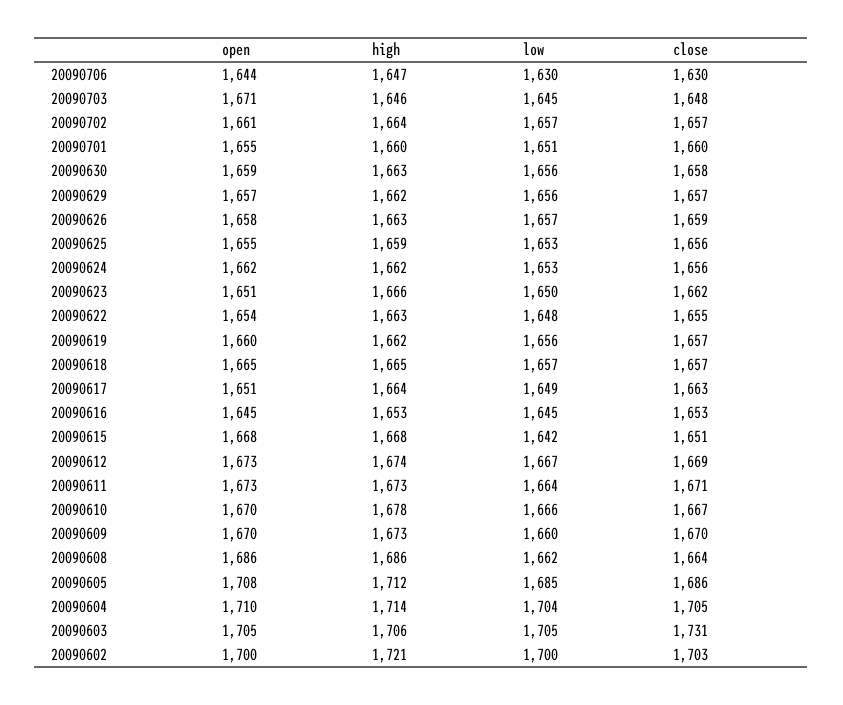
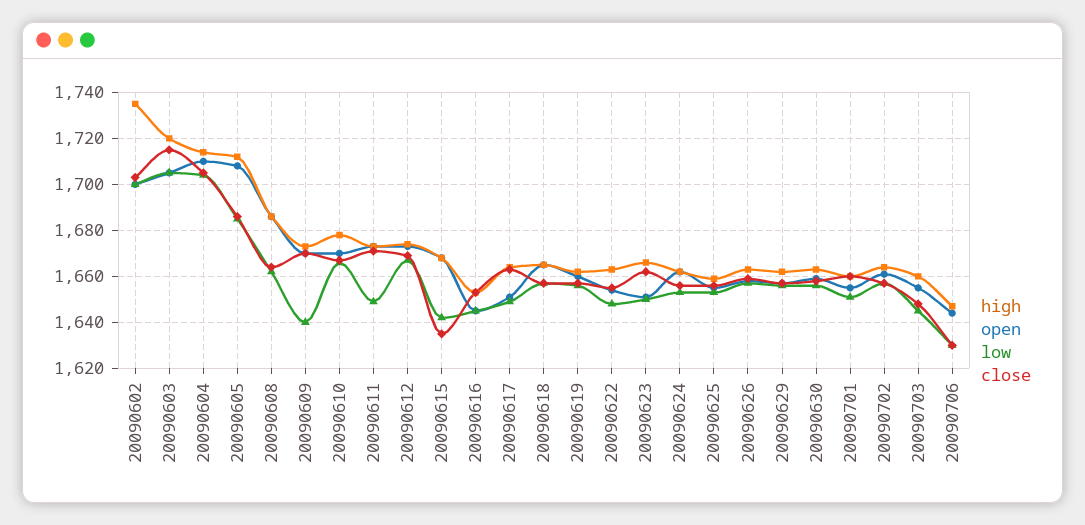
  {
    "open": {
      "20090706": 1644,
-     "20090703": 1671,
+     "20090703": 1655,
      "20090702": 1661,
      "20090701": 1655,
      "20090630": 1659,
      "20090629": 1657,
      "20090626": 1658,
      "20090625": 1655,
      "20090624": 1662,
      "20090623": 1651,
      "20090622": 1654,
      "20090619": 1660,
      "20090618": 1665,
      "20090617": 1651,
      "20090616": 1645,
      "20090615": 1668,
      "20090612": 1673,
      "20090611": 1673,
      "20090610": 1670,
      "20090609": 1670,
      "20090608": 1686,
      "20090605": 1708,
      "20090604": 1710,
      "20090603": 1705,
      "20090602": 1700
    },
    "high": {
      "20090706": 1647,
-     "20090703": 1646,
+     "20090703": 1660,
      "20090702": 1664,
      "20090701": 1660,
      "20090630": 1663,
      "20090629": 1662,
      "20090626": 1663,
      "20090625": 1659,
      "20090624": 1662,
      "20090623": 1666,
      "20090622": 1663,
      "20090619": 1662,
      "20090618": 1665,
      "20090617": 1664,
      "20090616": 1653,
      "20090615": 1668,
      "20090612": 1674,
      "20090611": 1673,
      "20090610": 1678,
      "20090609": 1673,
      "20090608": 1686,
      "20090605": 1712,
      "20090604": 1714,
-     "20090603": 1706,
+     "20090603": 1720,
-     "20090602": 1721
+     "20090602": 1735
    },
    "low": {
      "20090706": 1630,
      "20090703": 1645,
      "20090702": 1657,
      "20090701": 1651,
      "20090630": 1656,
      "20090629": 1656,
      "20090626": 1657,
      "20090625": 1653,
      "20090624": 1653,
      "20090623": 1650,
      "20090622": 1648,
      "20090619": 1656,
      "20090618": 1657,
      "20090617": 1649,
      "20090616": 1645,
      "20090615": 1642,
      "20090612": 1667,
-     "20090611": 1664,
+     "20090611": 1650,
      "20090610": 1666,
-     "20090609": 1660,
+     "20090609": 1640,
      "20090608": 1662,
      "20090605": 1685,
      "20090604": 1704,
      "20090603": 1705,
      "20090602": 1700
    },
    "close": {
      "20090706": 1630,
      "20090703": 1648,
      "20090702": 1657,
      "20090701": 1660,
      "20090630": 1658,
      "20090629": 1657,
      "20090626": 1659,
      "20090625": 1656,
      "20090624": 1656,
      "20090623": 1662,
      "20090622": 1655,
      "20090619": 1657,
      "20090618": 1657,
      "20090617": 1663,
      "20090616": 1653,
-     "20090615": 1651,
+     "20090615": 1635,
      "20090612": 1669,
      "20090611": 1671,
      "20090610": 1667,
      "20090609": 1670,
      "20090608": 1664,
      "20090605": 1686,
      "20090604": 1705,
-     "20090603": 1731,
+     "20090603": 1715,
      "20090602": 1703
    }
  }

